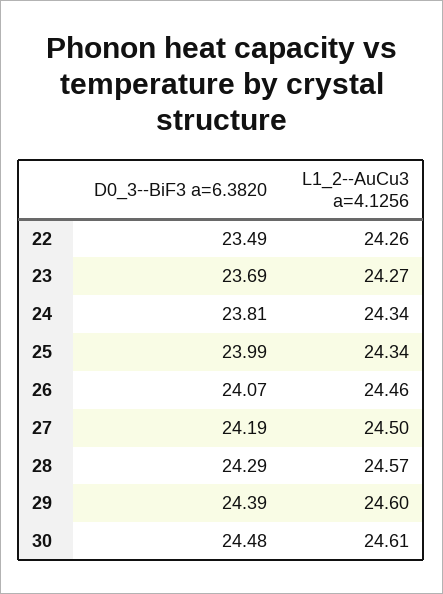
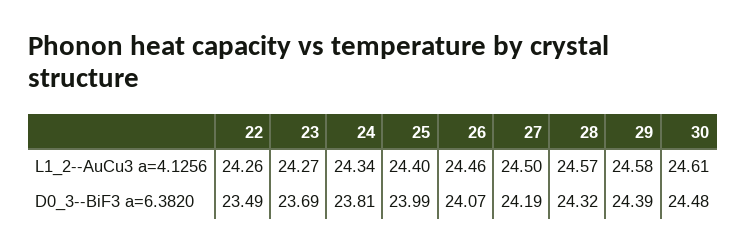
  {
    "D0_3--BiF3 a=6.3820": {
      "22": 23.49,
      "23": 23.69,
      "24": 23.81,
      "25": 23.99,
      "26": 24.07,
      "27": 24.19,
-     "28": 24.29,
+     "28": 24.32,
      "29": 24.39,
      "30": 24.48
    },
    "L1_2--AuCu3 a=4.1256": {
      "22": 24.26,
      "23": 24.27,
      "24": 24.34,
-     "25": 24.34,
+     "25": 24.4,
      "26": 24.46,
      "27": 24.5,
      "28": 24.57,
-     "29": 24.6,
+     "29": 24.58,
      "30": 24.61
    }
  }

